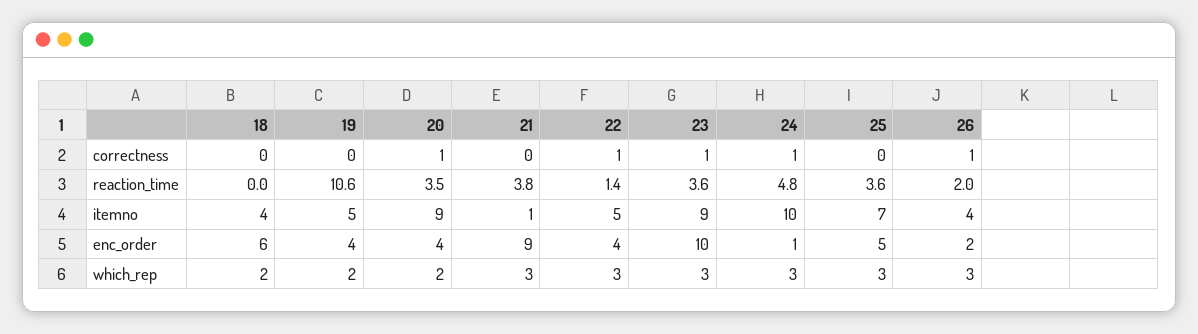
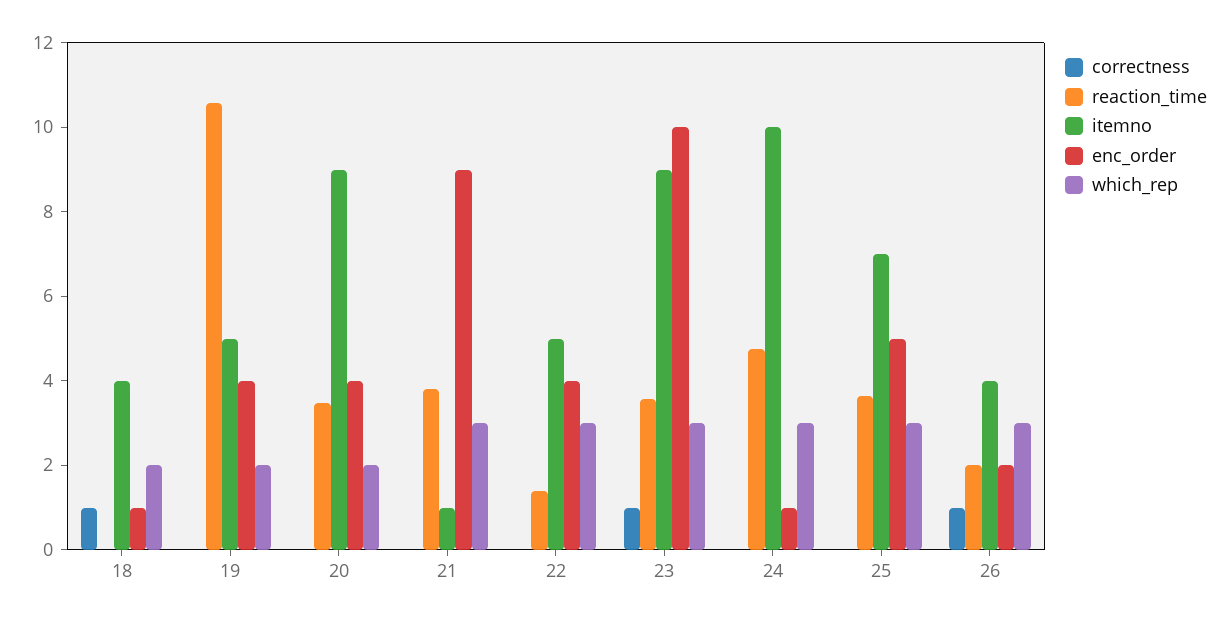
  {
    "correctness": {
-     "18": 0,
+     "18": 1,
      "19": 0,
-     "20": 1,
+     "20": 0,
      "21": 0,
-     "22": 1,
+     "22": 0,
      "23": 1,
-     "24": 1,
+     "24": 0,
      "25": 0,
      "26": 1
    },
    "reaction_time": {
      "18": 0,
      "19": 10.6,
      "20": 3.5,
      "21": 3.8,
      "22": 1.4,
      "23": 3.6,
      "24": 4.8,
      "25": 3.6,
      "26": 2
    },
    "itemno": {
      "18": 4,
      "19": 5,
      "20": 9,
      "21": 1,
      "22": 5,
      "23": 9,
      "24": 10,
      "25": 7,
      "26": 4
    },
    "enc_order": {
-     "18": 6,
+     "18": 1,
      "19": 4,
      "20": 4,
      "21": 9,
      "22": 4,
      "23": 10,
      "24": 1,
      "25": 5,
      "26": 2
    },
    "which_rep": {
      "18": 2,
      "19": 2,
      "20": 2,
      "21": 3,
      "22": 3,
      "23": 3,
      "24": 3,
      "25": 3,
      "26": 3
    }
  }

